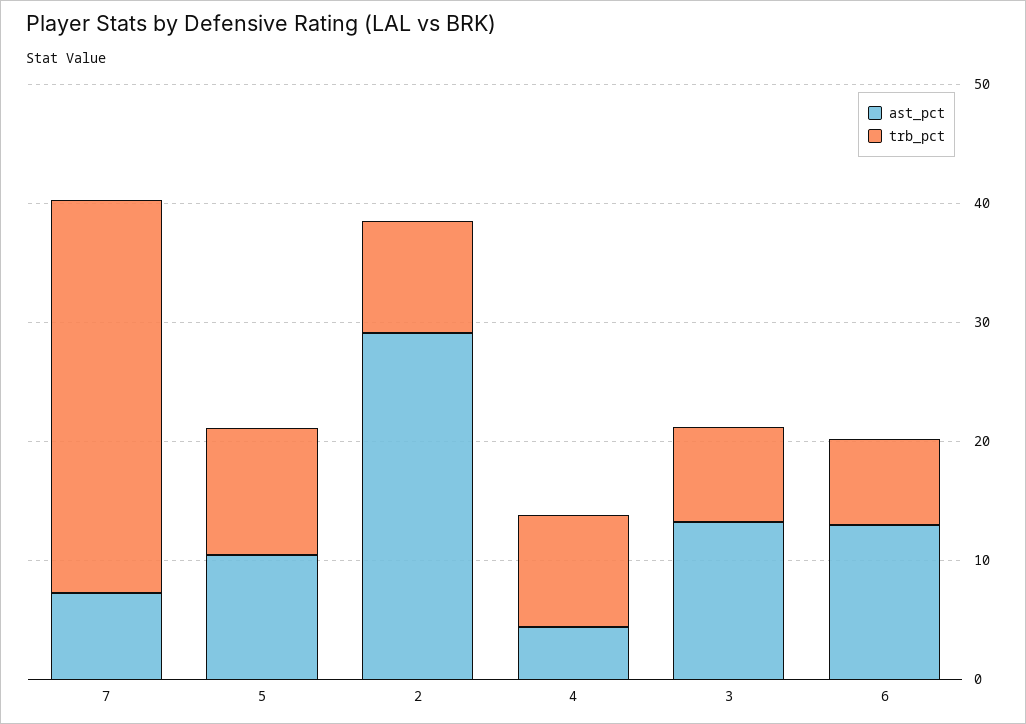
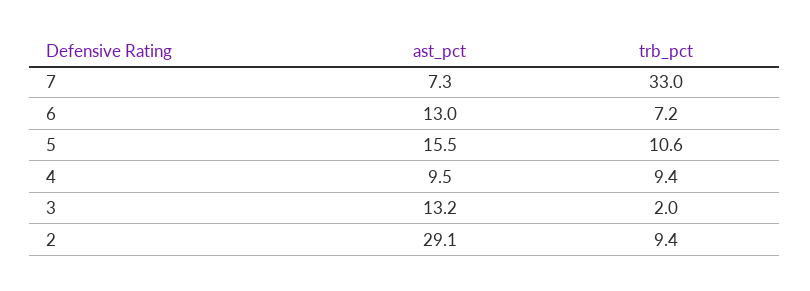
  {
    "ast_pct": {
      "7": 7.3,
-     "5": 10,
+     "5": 15.5,
      "2": 29.1,
-     "4": 4,
+     "4": 9.5,
      "3": 13.2,
      "6": 13
    },
    "trb_pct": {
      "7": 33,
      "5": 10.6,
      "2": 9.4,
      "4": 9.4,
-     "3": 8,
+     "3": 2,
      "6": 7.2
    }
  }

